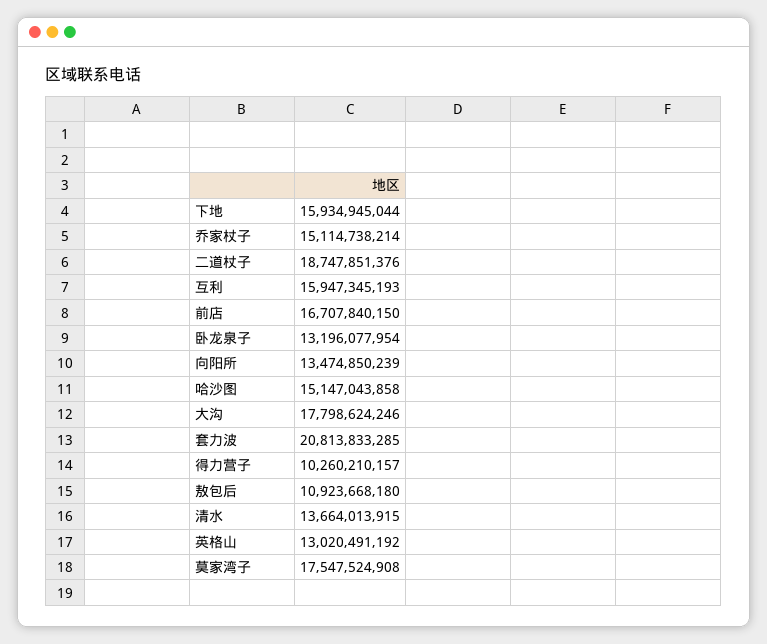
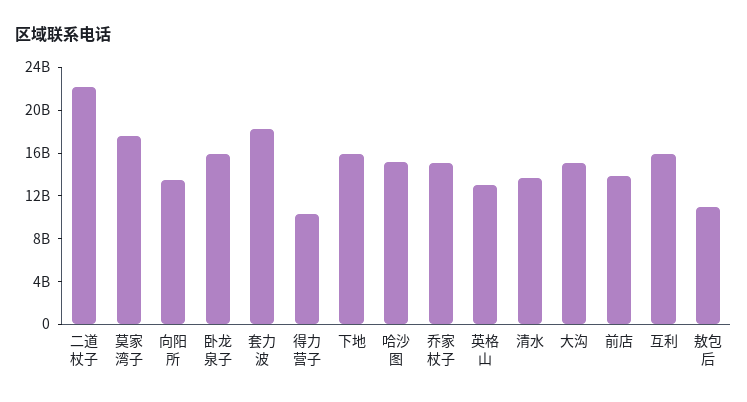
  {
    "下地": 15934945044,
    "乔家杖子": 15114738214,
-   "二道杖子": 18747851376,
+   "二道杖子": 22000000000,
    "互利": 15947345193,
-   "前店": 16707840150,
+   "前店": 14000000000,
-   "卧龙泉子": 13196077954,
+   "卧龙泉子": 16000000000,
    "向阳所": 13474850239,
    "哈沙图": 15147043858,
-   "大沟": 17798624246,
+   "大沟": 15000000000,
-   "套力波": 20813833285,
+   "套力波": 18000000000,
    "得力营子": 10260210157,
    "敖包后": 10923668180,
    "清水": 13664013915,
    "英格山": 13020491192,
    "莫家湾子": 17547524908
  }

